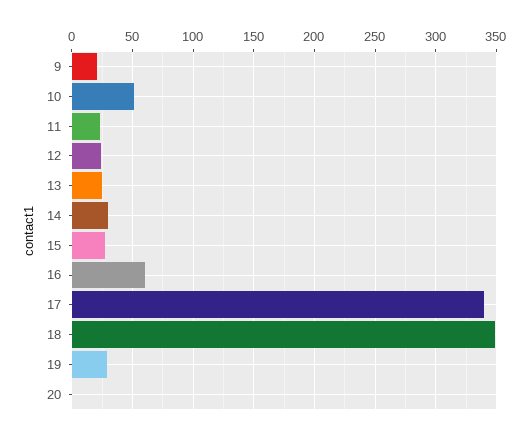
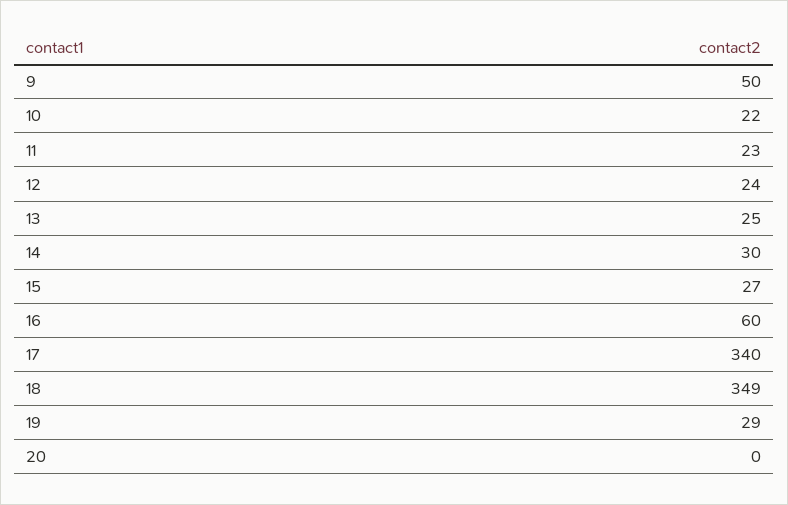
  {
-   "9": 20,
+   "9": 50,
-   "10": 50,
+   "10": 22,
    "11": 23,
    "12": 24,
    "13": 25,
    "14": 30,
    "15": 27,
    "16": 60,
    "17": 340,
    "18": 349,
    "19": 29,
    "20": 0
  }

